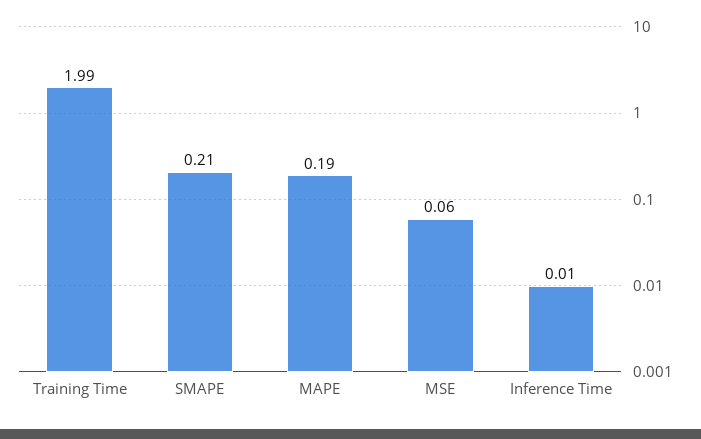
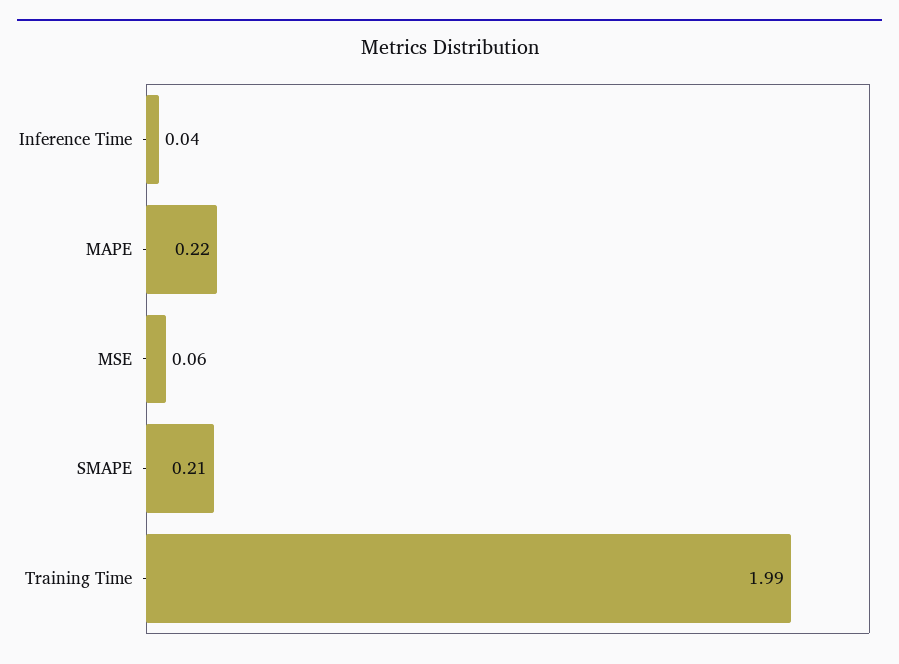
  {
    "Training Time": 1.99,
    "SMAPE": 0.21,
-   "MAPE": 0.19,
+   "MAPE": 0.22,
    "MSE": 0.06,
-   "Inference Time": 0.01
+   "Inference Time": 0.04
  }

